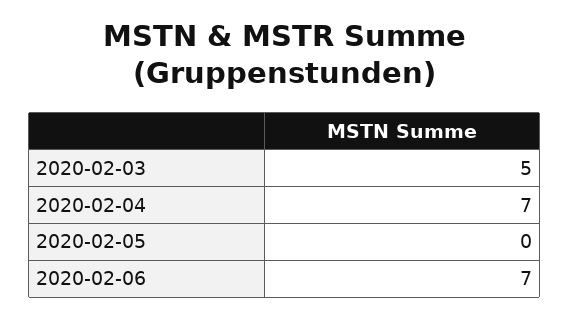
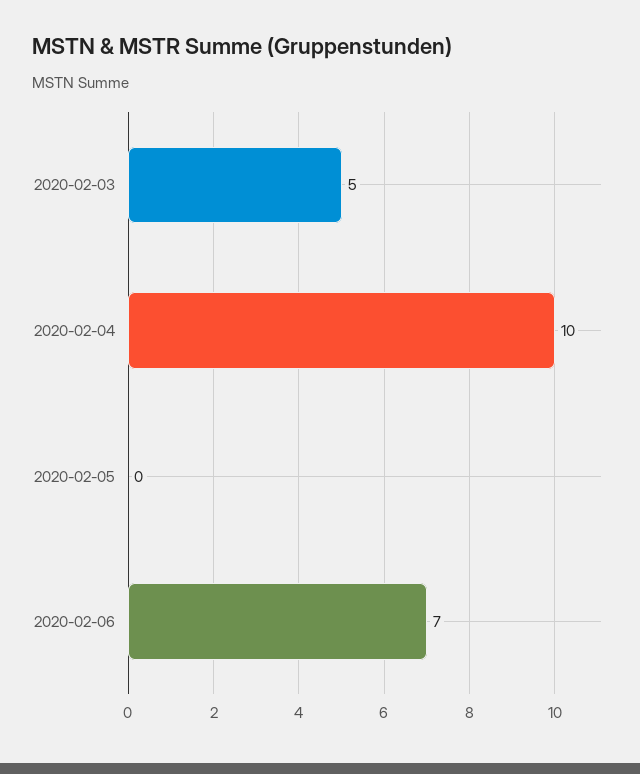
  {
    "2020-02-03": 5,
-   "2020-02-04": 7,
+   "2020-02-04": 10,
    "2020-02-05": 0,
    "2020-02-06": 7
  }

